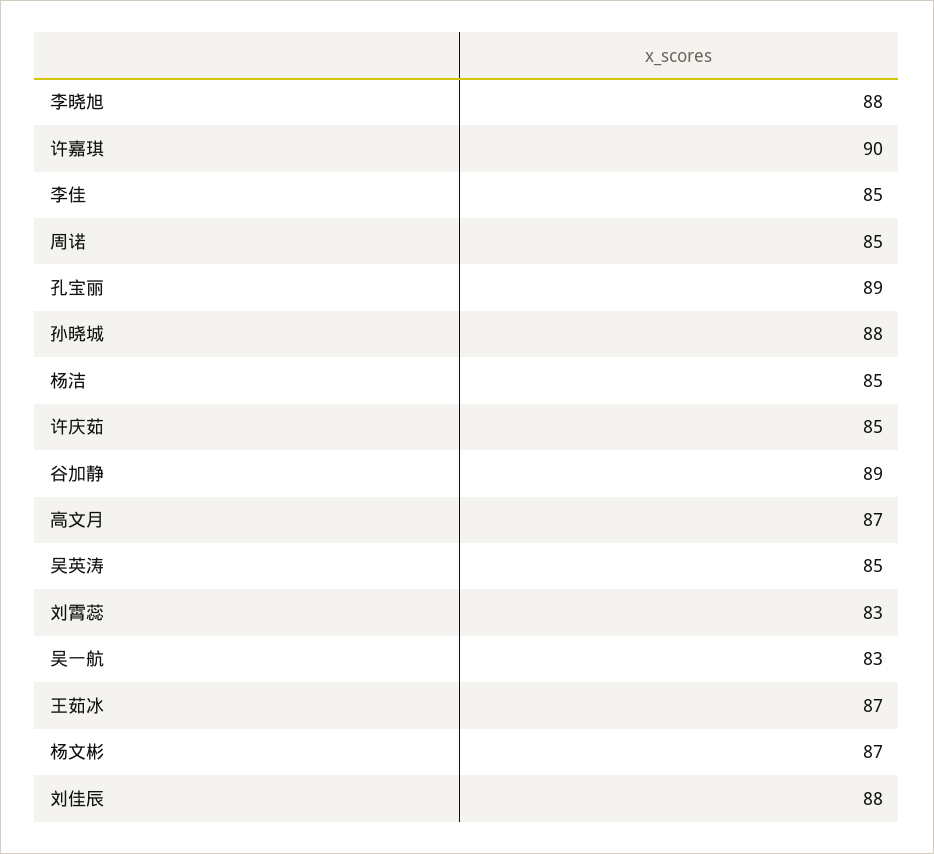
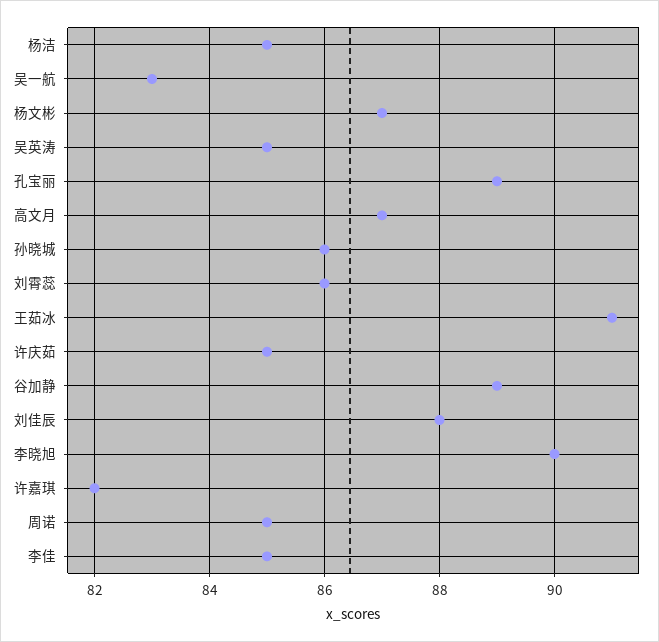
  {
-   "李晓旭": 88,
+   "李晓旭": 90,
-   "许嘉琪": 90,
+   "许嘉琪": 82,
    "李佳": 85,
    "周诺": 85,
    "孔宝丽": 89,
-   "孙晓城": 88,
+   "孙晓城": 86,
    "杨洁": 85,
    "许庆茹": 85,
    "谷加静": 89,
    "高文月": 87,
    "吴英涛": 85,
-   "刘霄蕊": 83,
+   "刘霄蕊": 86,
    "吴一航": 83,
-   "王茹冰": 87,
+   "王茹冰": 91,
    "杨文彬": 87,
    "刘佳辰": 88
  }

